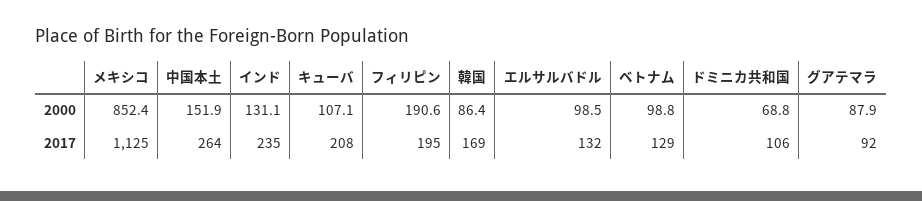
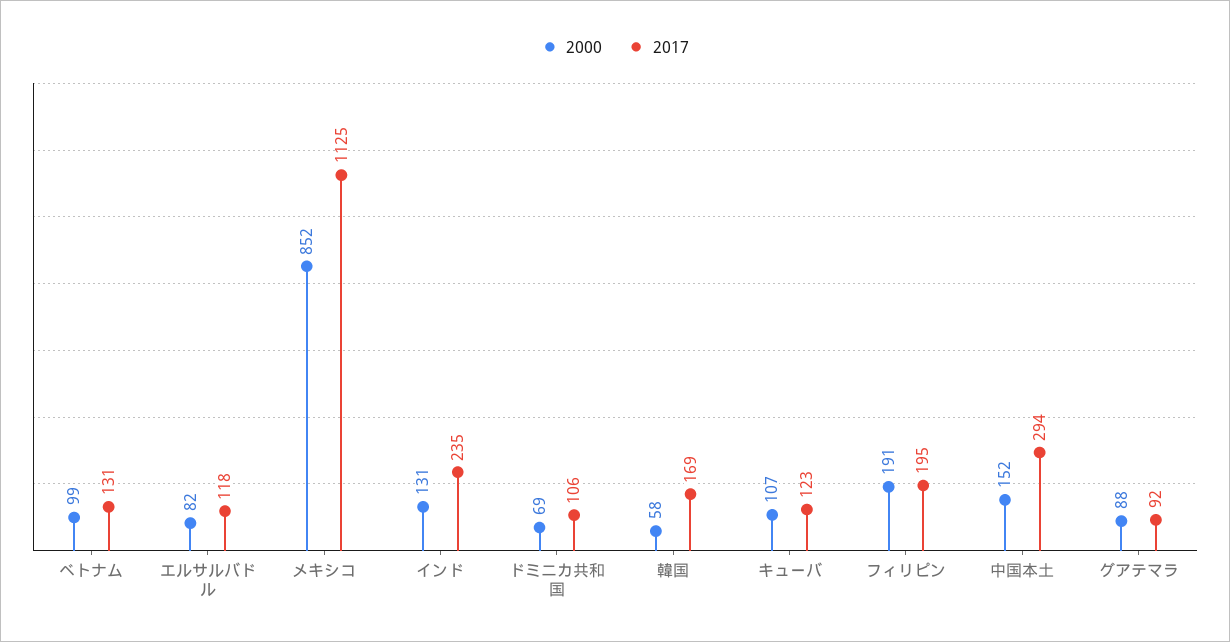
  {
    "2000": {
      "メキシコ": 852.4,
      "中国本土": 151.9,
      "インド": 131.1,
      "キューバ": 107.1,
      "フィリピン": 190.6,
-     "韓国": 86.4,
+     "韓国": 58,
-     "エルサルバドル": 98.5,
+     "エルサルバドル": 82,
      "ベトナム": 98.8,
      "ドミニカ共和国": 68.8,
      "グアテマラ": 87.9
    },
    "2017": {
      "メキシコ": 1125,
-     "中国本土": 264,
+     "中国本土": 294,
      "インド": 235,
-     "キューバ": 208,
+     "キューバ": 123,
      "フィリピン": 195,
      "韓国": 169,
-     "エルサルバドル": 132,
+     "エルサルバドル": 118,
-     "ベトナム": 129,
+     "ベトナム": 131,
      "ドミニカ共和国": 106,
      "グアテマラ": 92
    }
  }

